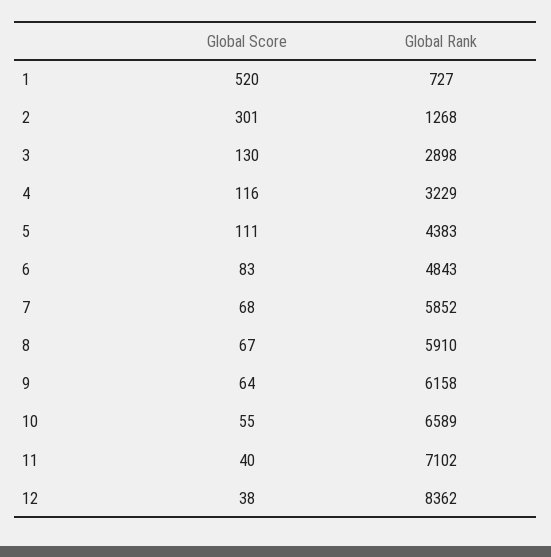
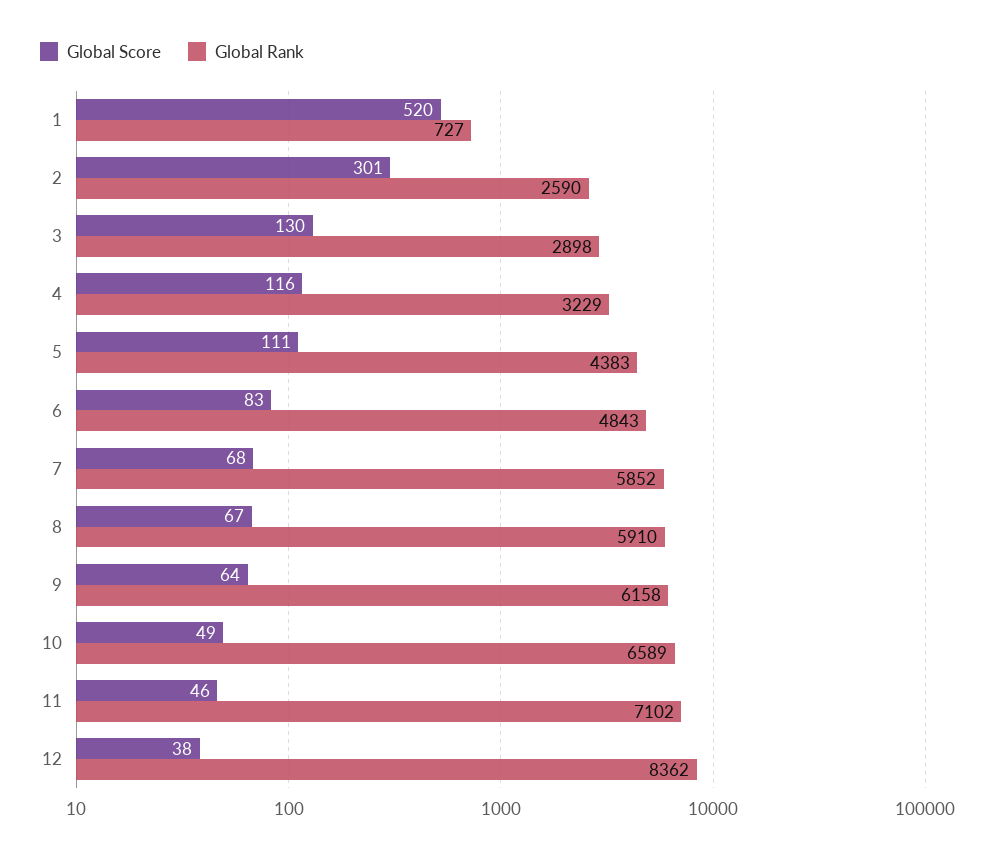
  {
    "Global Score": {
      "1": 520,
      "2": 301,
      "3": 130,
      "4": 116,
      "5": 111,
      "6": 83,
      "7": 68,
      "8": 67,
      "9": 64,
-     "10": 55,
+     "10": 49,
-     "11": 40,
+     "11": 46,
      "12": 38
    },
    "Global Rank": {
      "1": 727,
-     "2": 1268,
+     "2": 2590,
      "3": 2898,
      "4": 3229,
      "5": 4383,
      "6": 4843,
      "7": 5852,
      "8": 5910,
      "9": 6158,
      "10": 6589,
      "11": 7102,
      "12": 8362
    }
  }

